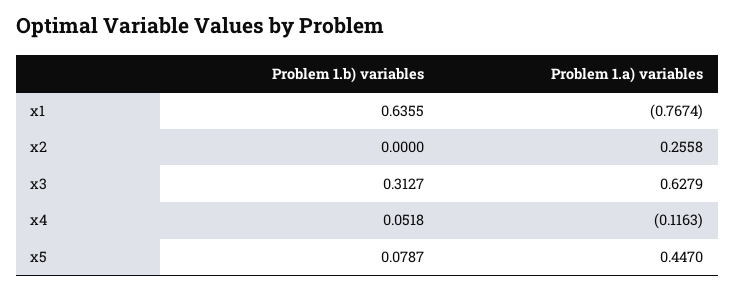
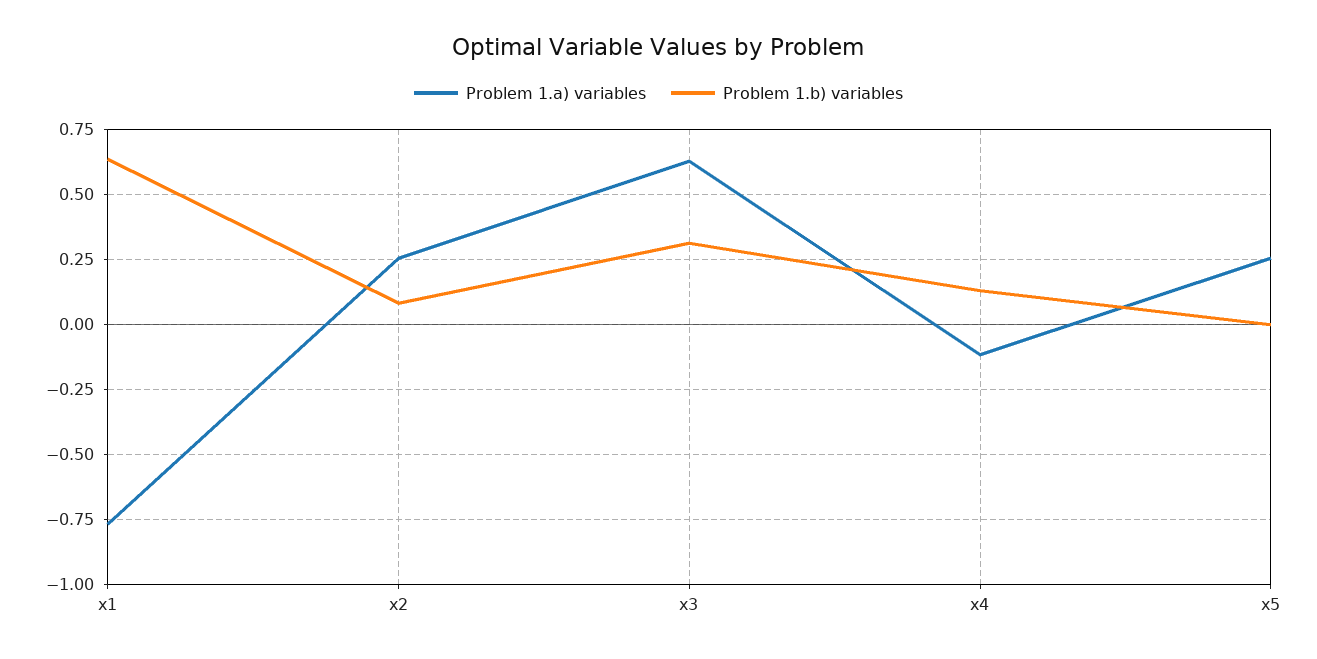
  {
    "Problem 1.b) variables": {
      "x1": 0.6355,
-     "x2": 0,
+     "x2": 0.075,
      "x3": 0.3127,
-     "x4": 0.0518,
+     "x4": 0.125,
-     "x5": 0.0787
+     "x5": 0
    },
    "Problem 1.a) variables": {
      "x1": -0.7674,
      "x2": 0.2558,
      "x3": 0.6279,
      "x4": -0.1163,
-     "x5": 0.447
+     "x5": 0.25
    }
  }

